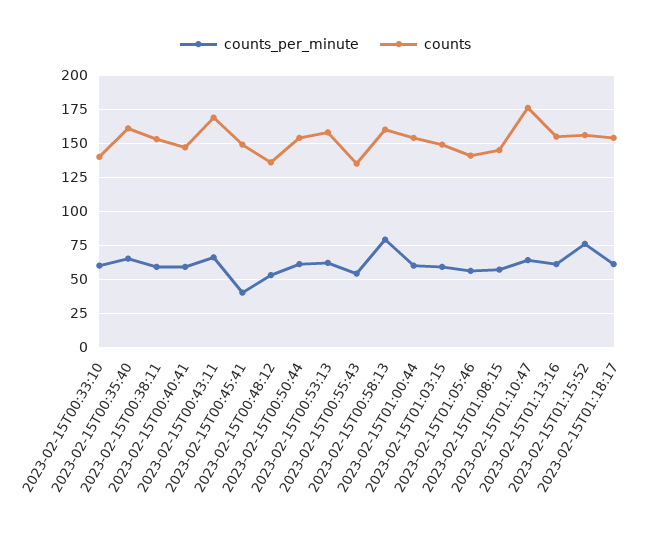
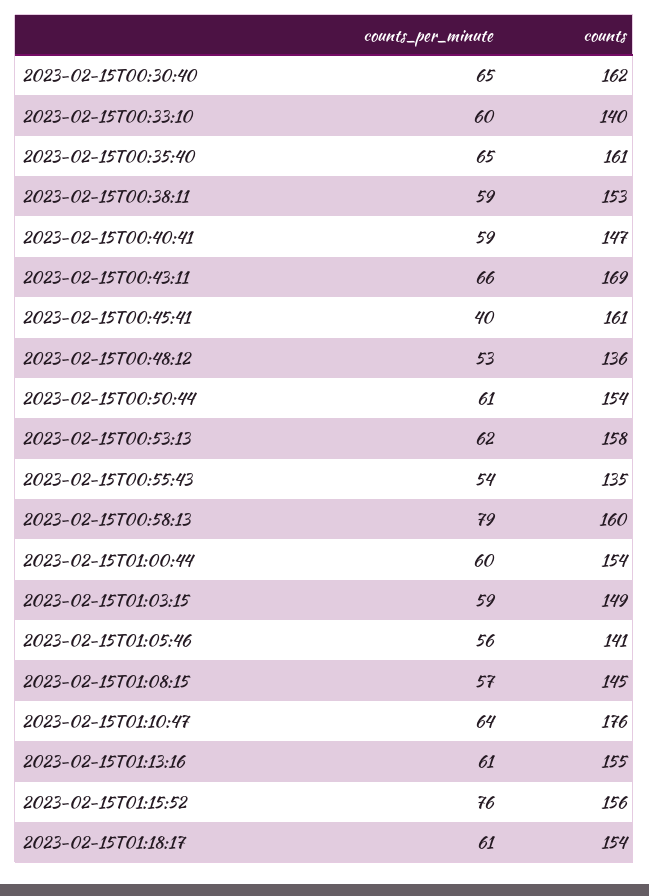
  {
    "counts_per_minute": {
      "2023-02-15T00:33:10": 60,
      "2023-02-15T00:35:40": 65,
      "2023-02-15T00:38:11": 59,
      "2023-02-15T00:40:41": 59,
      "2023-02-15T00:43:11": 66,
      "2023-02-15T00:45:41": 40,
      "2023-02-15T00:48:12": 53,
      "2023-02-15T00:50:44": 61,
      "2023-02-15T00:53:13": 62,
      "2023-02-15T00:55:43": 54,
      "2023-02-15T00:58:13": 79,
      "2023-02-15T01:00:44": 60,
      "2023-02-15T01:03:15": 59,
      "2023-02-15T01:05:46": 56,
      "2023-02-15T01:08:15": 57,
      "2023-02-15T01:10:47": 64,
      "2023-02-15T01:13:16": 61,
      "2023-02-15T01:15:52": 76,
-     "2023-02-15T01:18:17": 61
+     "2023-02-15T01:18:17": 61,
+     "2023-02-15T00:30:40": 65
    },
    "counts": {
      "2023-02-15T00:33:10": 140,
      "2023-02-15T00:35:40": 161,
      "2023-02-15T00:38:11": 153,
      "2023-02-15T00:40:41": 147,
      "2023-02-15T00:43:11": 169,
-     "2023-02-15T00:45:41": 150,
+     "2023-02-15T00:45:41": 161,
      "2023-02-15T00:48:12": 136,
      "2023-02-15T00:50:44": 154,
      "2023-02-15T00:53:13": 158,
      "2023-02-15T00:55:43": 135,
      "2023-02-15T00:58:13": 160,
      "2023-02-15T01:00:44": 154,
      "2023-02-15T01:03:15": 149,
      "2023-02-15T01:05:46": 141,
      "2023-02-15T01:08:15": 145,
      "2023-02-15T01:10:47": 176,
      "2023-02-15T01:13:16": 155,
      "2023-02-15T01:15:52": 156,
-     "2023-02-15T01:18:17": 154
+     "2023-02-15T01:18:17": 154,
+     "2023-02-15T00:30:40": 162
    }
  }

